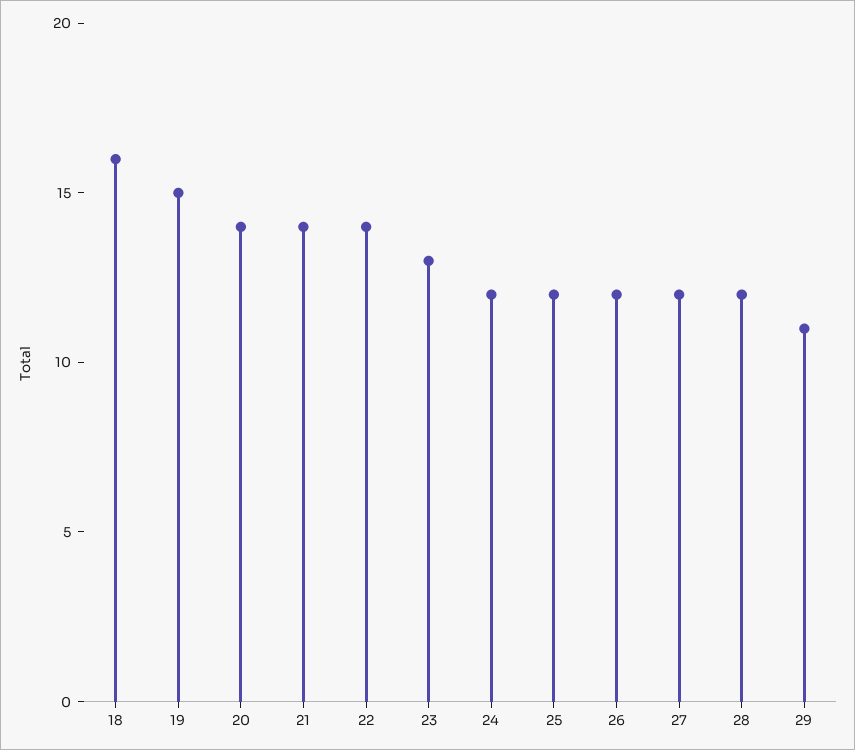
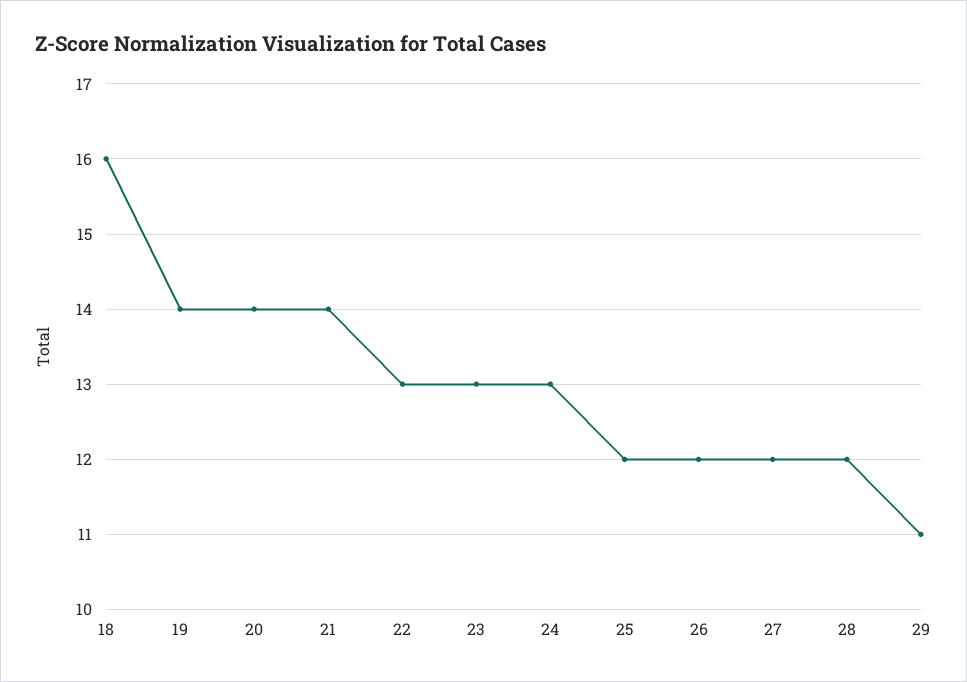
  {
    "18": 16,
-   "19": 15,
+   "19": 14,
    "20": 14,
    "21": 14,
-   "22": 14,
+   "22": 13,
    "23": 13,
-   "24": 12,
+   "24": 13,
    "25": 12,
    "26": 12,
    "27": 12,
    "28": 12,
    "29": 11
  }

